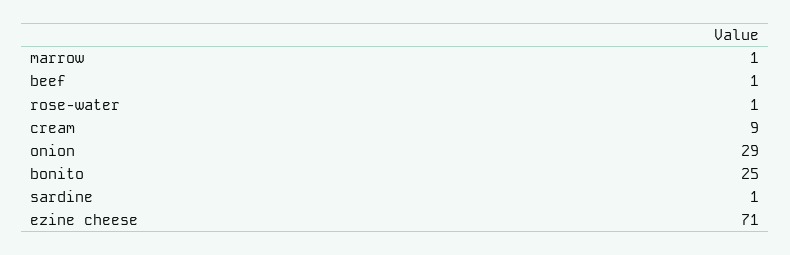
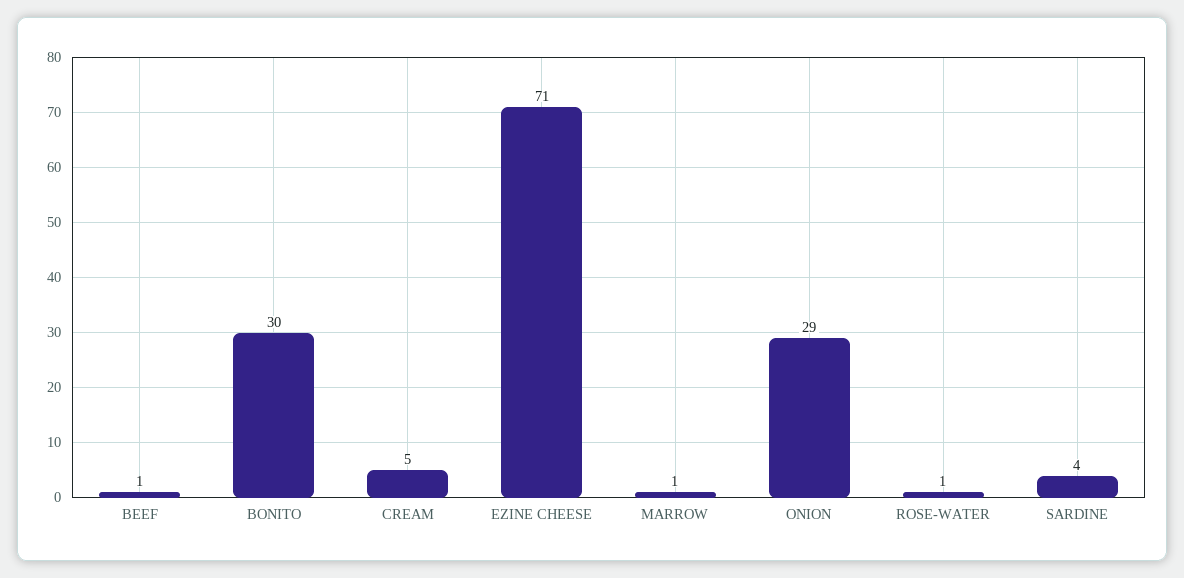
  {
    "marrow": 1,
    "beef": 1,
    "rose-water": 1,
-   "cream": 9,
+   "cream": 5,
    "onion": 29,
-   "bonito": 25,
+   "bonito": 30,
-   "sardine": 1,
+   "sardine": 4,
    "ezine cheese": 71
  }

